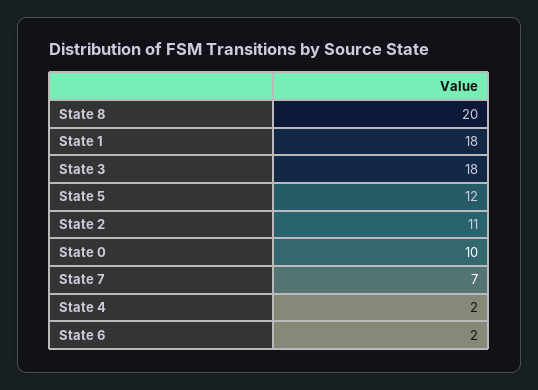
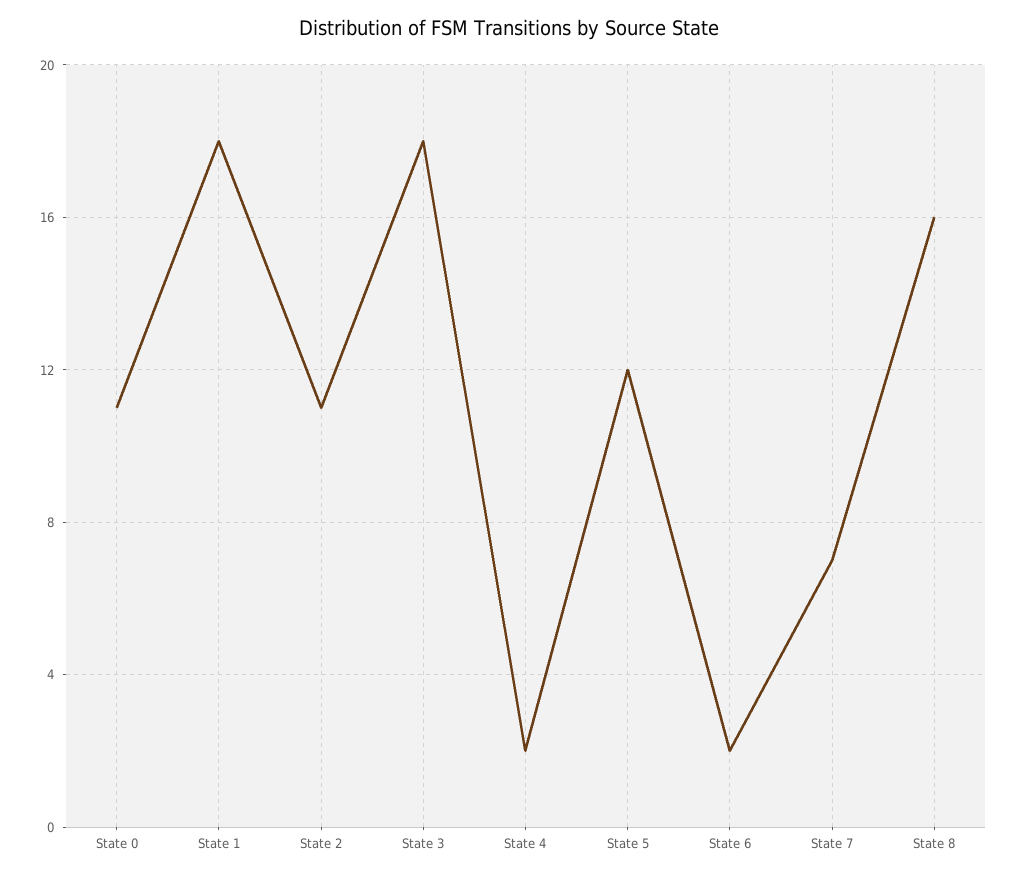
  {
-   "State 8": 20,
+   "State 8": 16,
    "State 1": 18,
    "State 3": 18,
    "State 5": 12,
    "State 2": 11,
-   "State 0": 10,
+   "State 0": 11,
    "State 7": 7,
    "State 4": 2,
    "State 6": 2
  }

